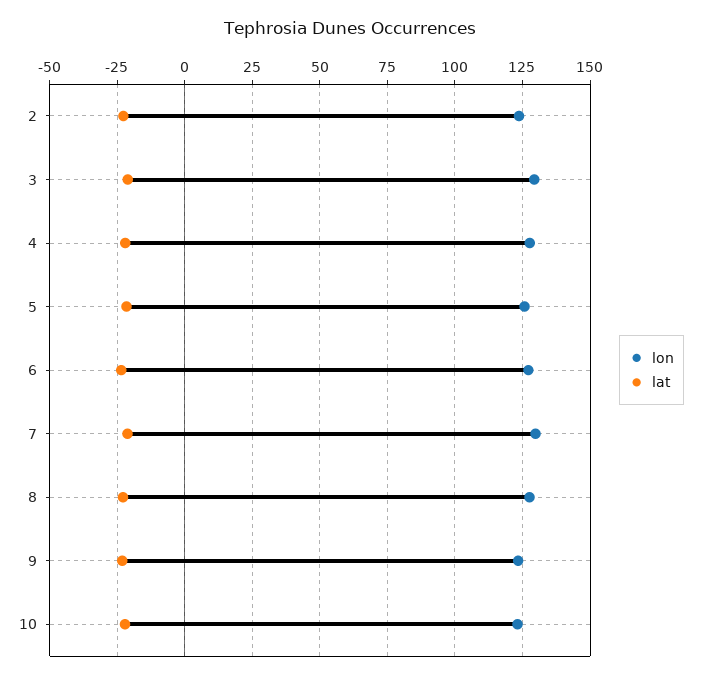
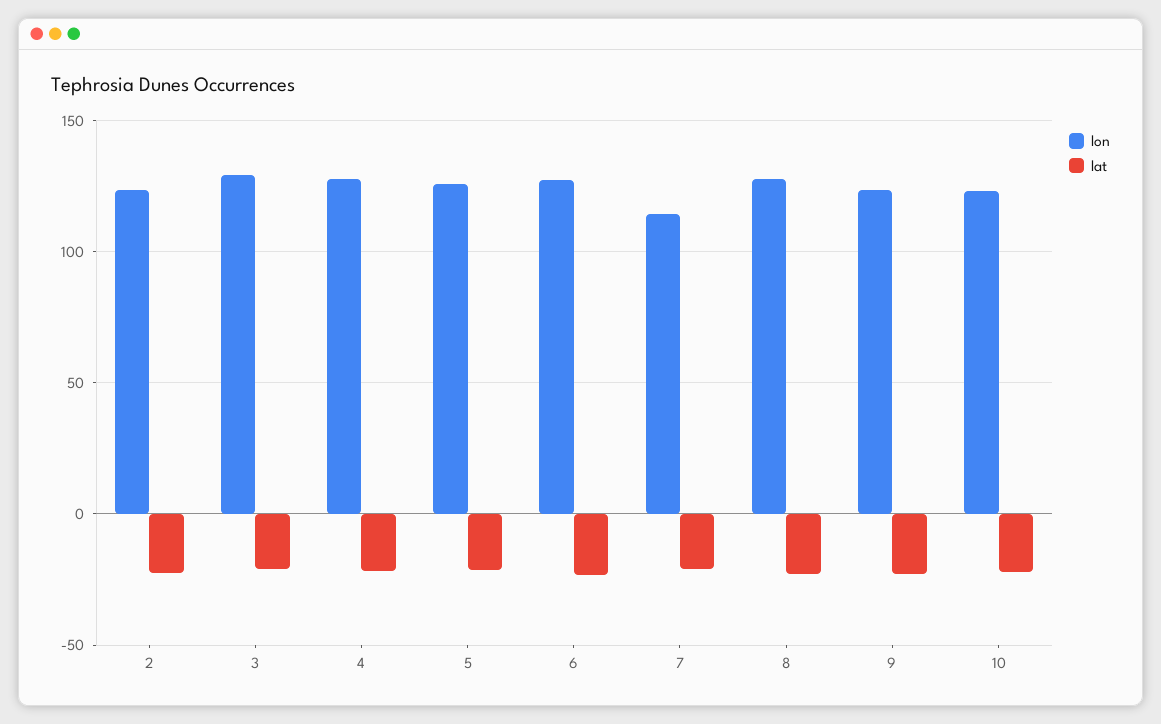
  {
    "lon": {
      "2": 122.5,
      "3": 130,
      "4": 127.5,
      "5": 125,
      "6": 127.5,
-     "7": 130,
+     "7": 115,
      "8": 127.5,
      "9": 122.5,
      "10": 122.5
    },
    "lat": {
      "2": -22.5,
      "3": -20,
      "4": -22.5,
      "5": -22.5,
      "6": -22.5,
      "7": -20,
      "8": -22.5,
      "9": -22.5,
      "10": -22.5
    }
  }

